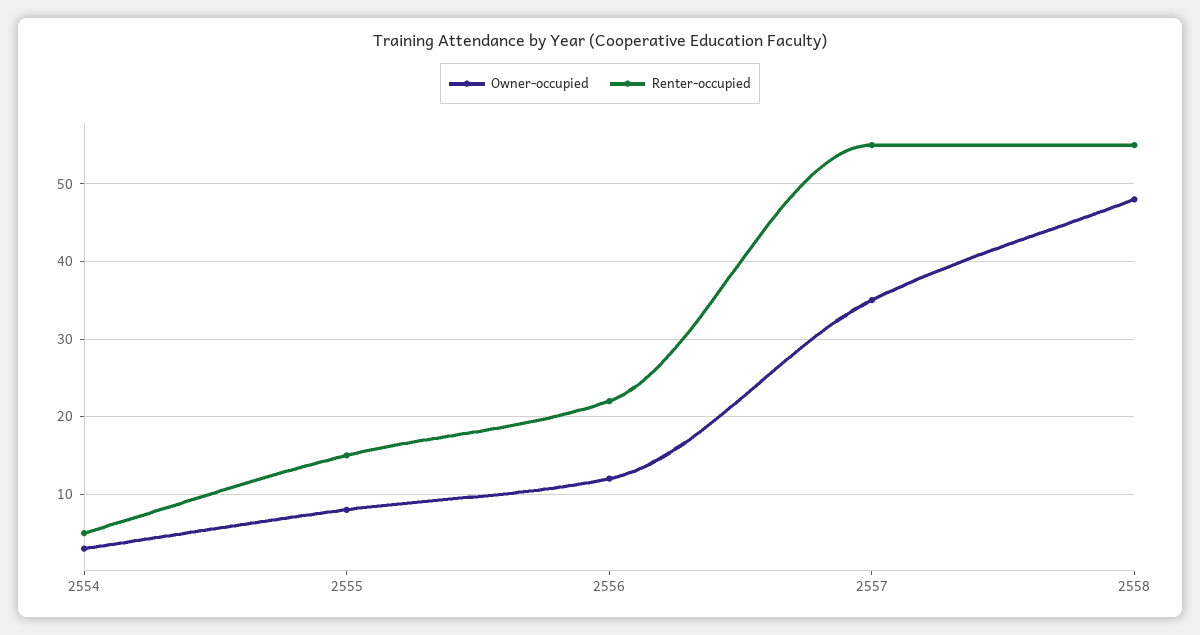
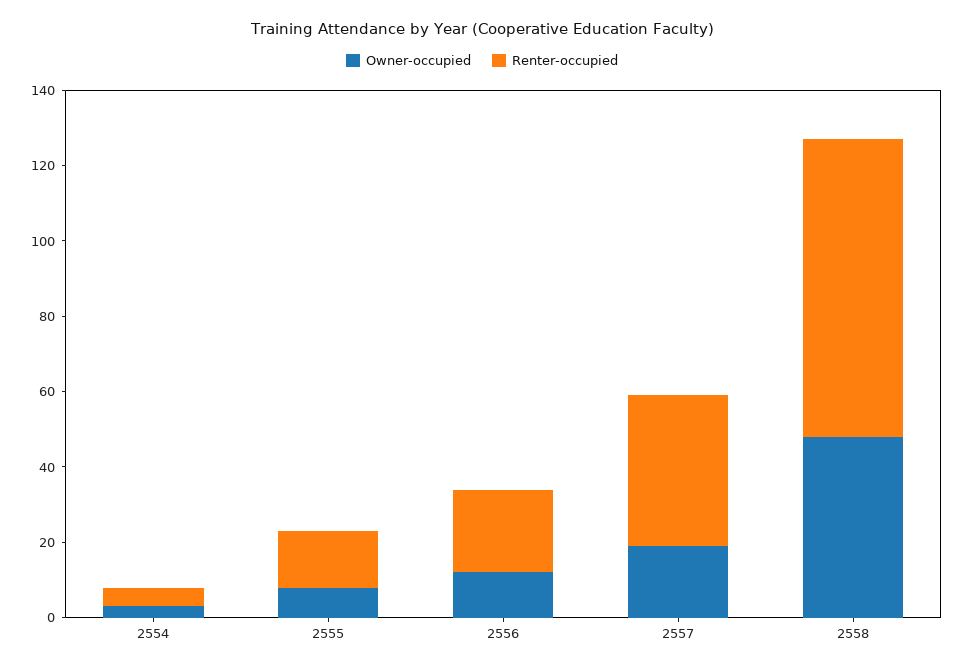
  {
    "Owner-occupied": {
      "2554": 3,
      "2555": 8,
      "2556": 12,
-     "2557": 35,
+     "2557": 20,
      "2558": 48
    },
    "Renter-occupied": {
      "2554": 5,
      "2555": 15,
      "2556": 22,
-     "2557": 55,
+     "2557": 40,
-     "2558": 55
+     "2558": 80
    }
  }

